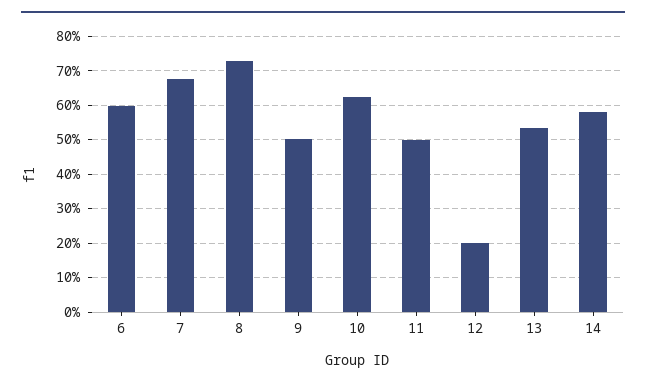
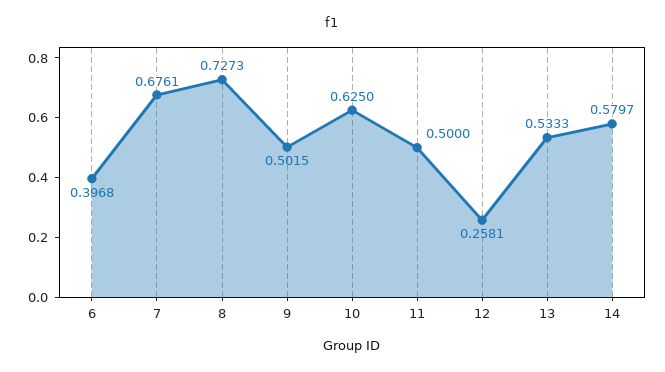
  {
-   "6": 0.6,
+   "6": 0.3968,
    "7": 0.6761,
    "8": 0.7273,
    "9": 0.5015,
    "10": 0.625,
    "11": 0.5,
-   "12": 0.2,
+   "12": 0.2581,
    "13": 0.5333,
    "14": 0.5797
  }

